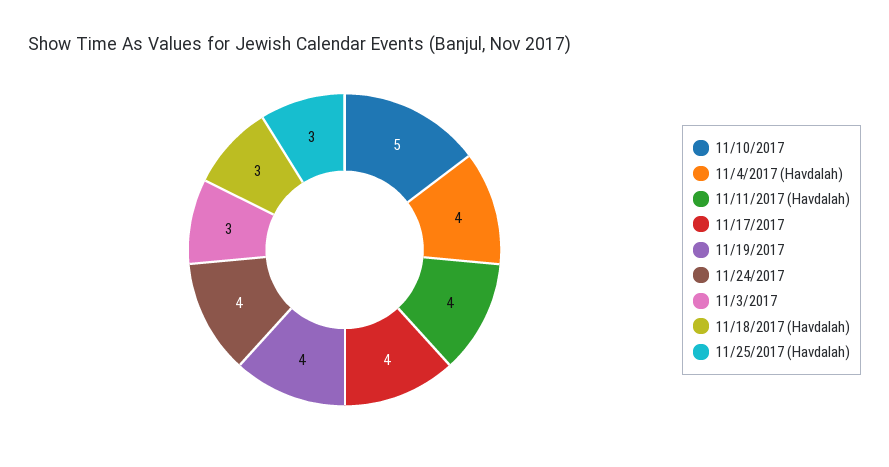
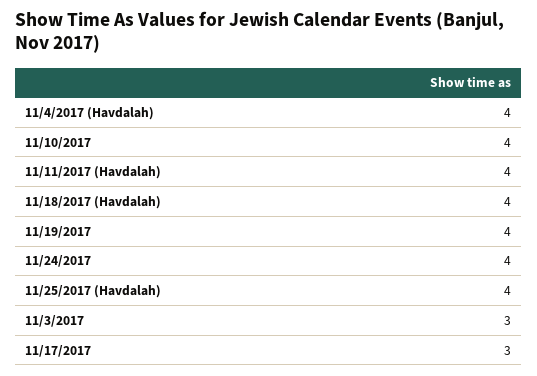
  {
-   "11/10/2017": 5,
+   "11/10/2017": 4,
    "11/4/2017 (Havdalah)": 4,
    "11/11/2017 (Havdalah)": 4,
-   "11/17/2017": 4,
+   "11/17/2017": 3,
    "11/19/2017": 4,
    "11/24/2017": 4,
    "11/3/2017": 3,
-   "11/18/2017 (Havdalah)": 3,
+   "11/18/2017 (Havdalah)": 4,
-   "11/25/2017 (Havdalah)": 3
+   "11/25/2017 (Havdalah)": 4
  }

